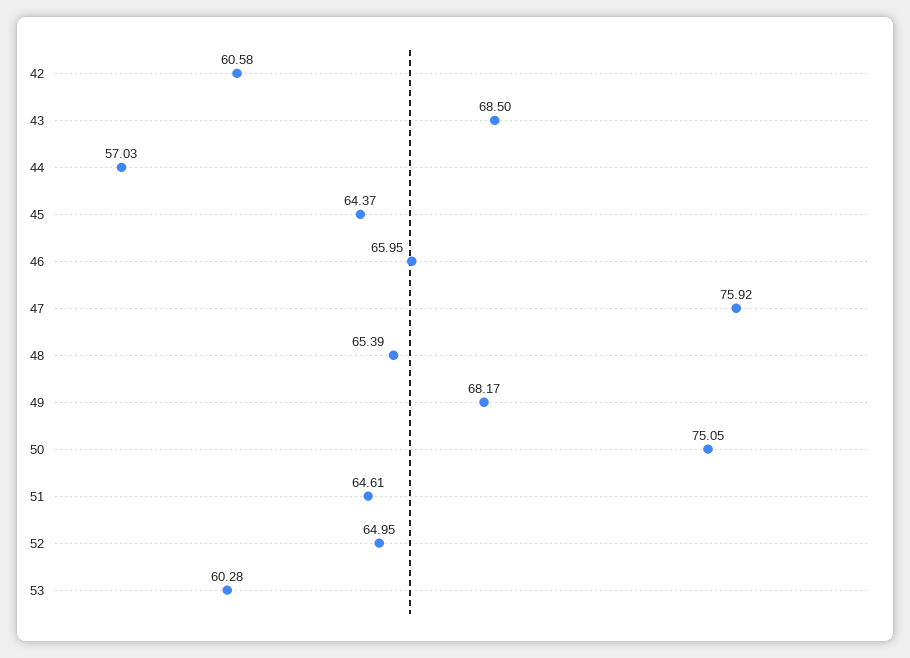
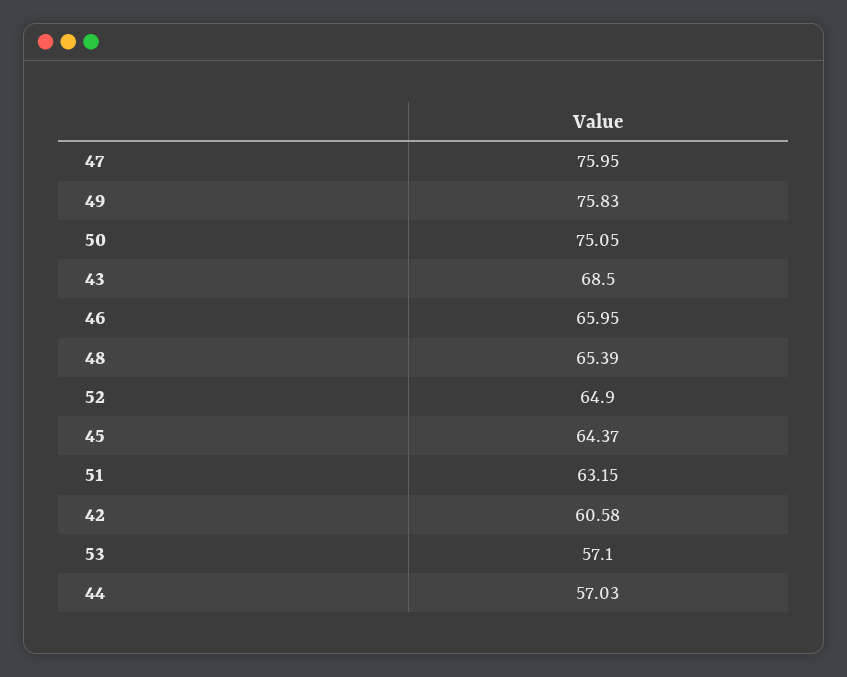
  {
    "42": 60.58,
    "43": 68.5,
    "44": 57.03,
    "45": 64.37,
    "46": 65.95,
-   "47": 75.92,
+   "47": 75.95,
    "48": 65.39,
-   "49": 68.17,
+   "49": 75.83,
    "50": 75.05,
-   "51": 64.61,
+   "51": 63.15,
-   "52": 64.95,
+   "52": 64.9,
-   "53": 60.28
+   "53": 57.1
  }

